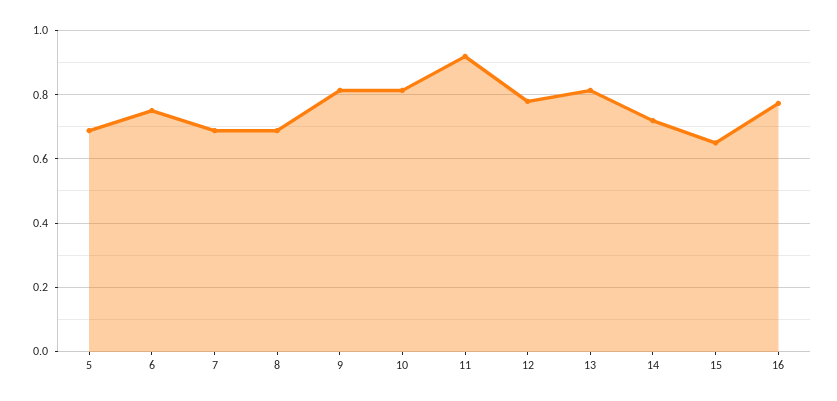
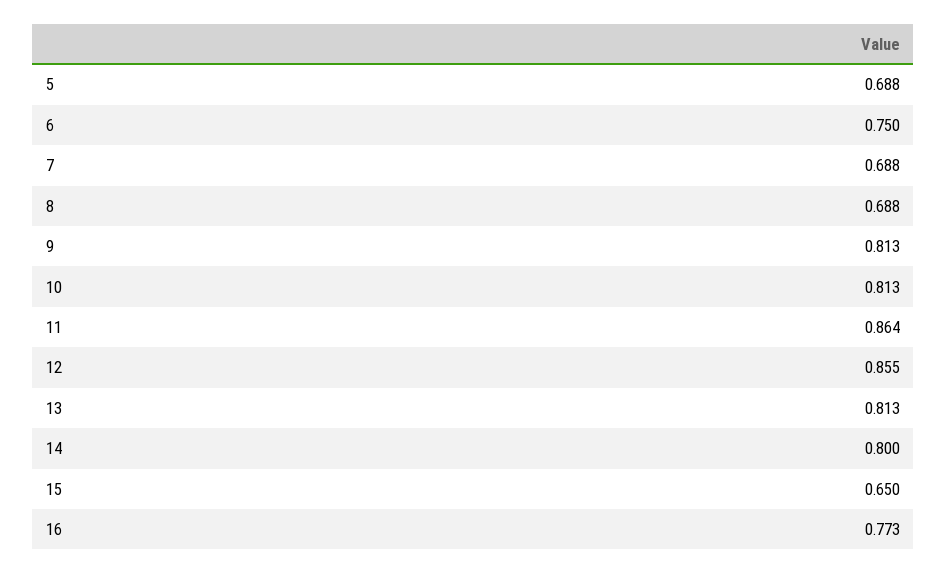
  {
    "5": 0.688,
    "6": 0.75,
    "7": 0.688,
    "8": 0.688,
    "9": 0.813,
    "10": 0.813,
-   "11": 0.92,
+   "11": 0.864,
-   "12": 0.78,
+   "12": 0.855,
    "13": 0.813,
-   "14": 0.72,
+   "14": 0.8,
    "15": 0.65,
    "16": 0.773
  }

